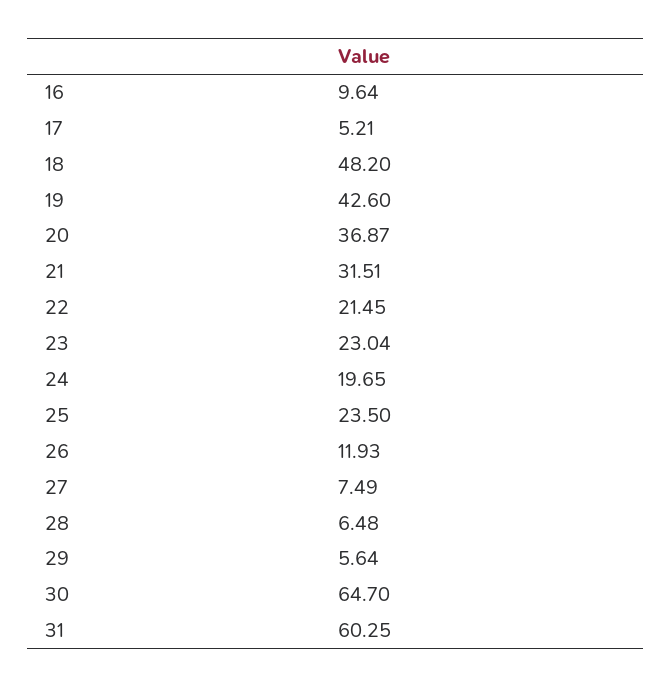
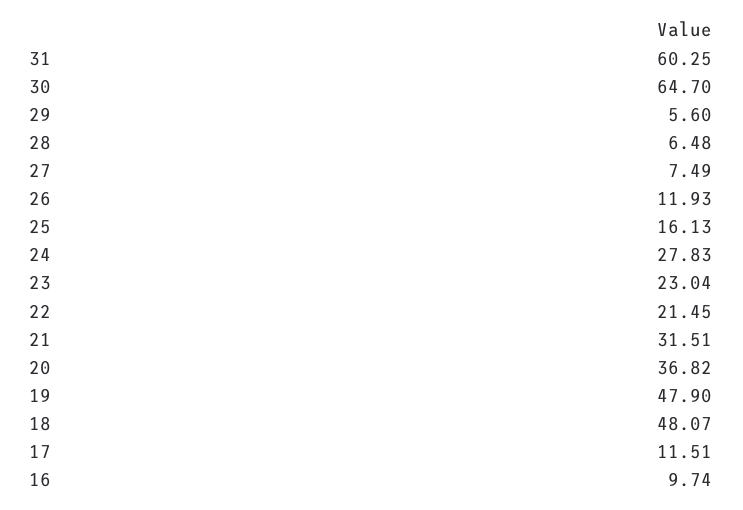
  {
-   "16": 9.64,
+   "16": 9.74,
-   "17": 5.21,
+   "17": 11.51,
-   "18": 48.2,
+   "18": 48.07,
-   "19": 42.6,
+   "19": 47.9,
-   "20": 36.87,
+   "20": 36.82,
    "21": 31.51,
    "22": 21.45,
    "23": 23.04,
-   "24": 19.65,
+   "24": 27.83,
-   "25": 23.5,
+   "25": 16.13,
    "26": 11.93,
    "27": 7.49,
    "28": 6.48,
-   "29": 5.64,
+   "29": 5.6,
    "30": 64.7,
    "31": 60.25
  }

